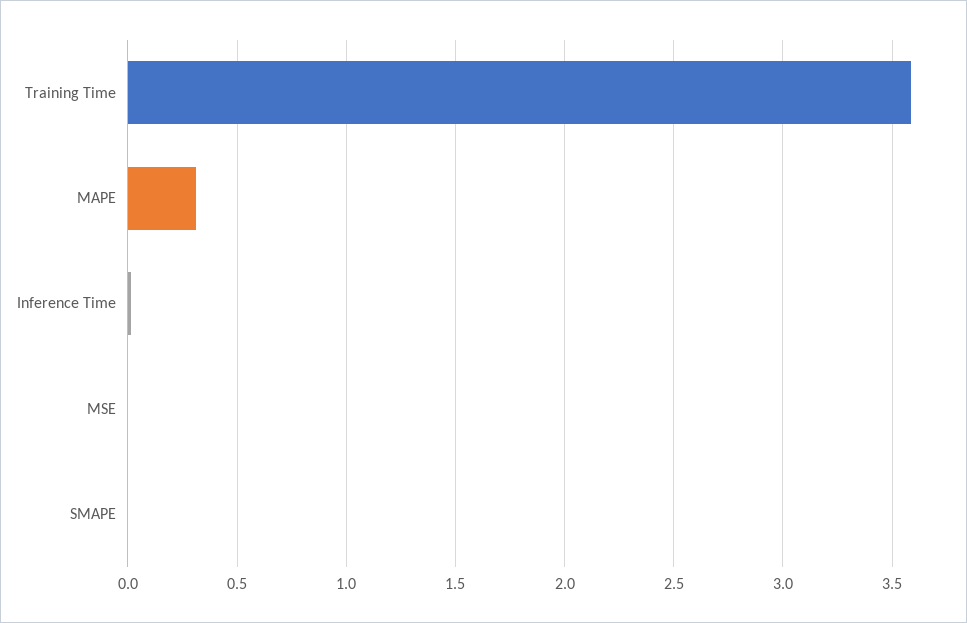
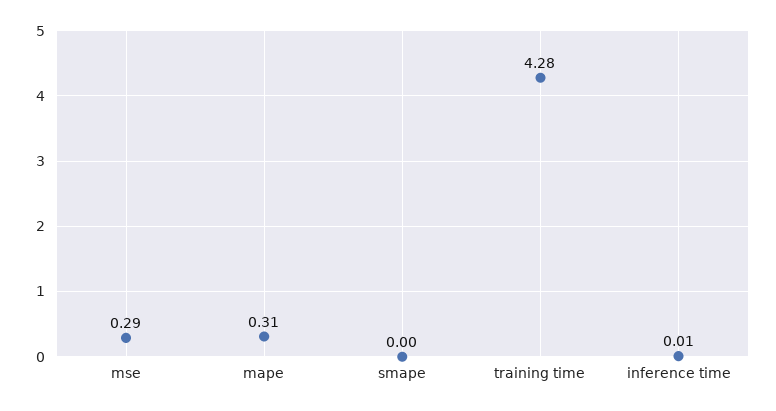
  {
-   "Training Time": 3.6,
+   "Training Time": 4.28,
    "MAPE": 0.31,
    "Inference Time": 0.01,
-   "MSE": 0,
+   "MSE": 0.29,
    "SMAPE": 0
  }

